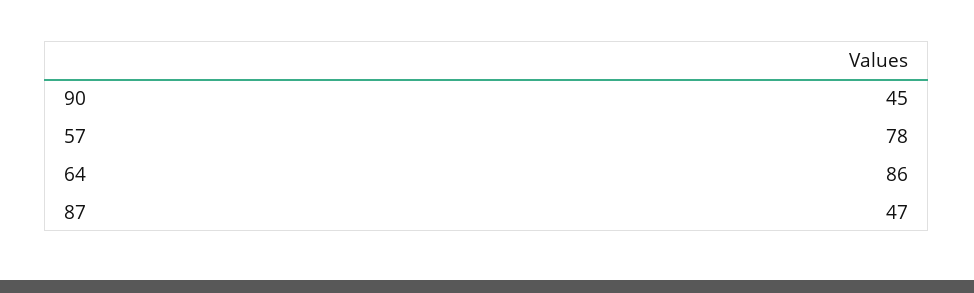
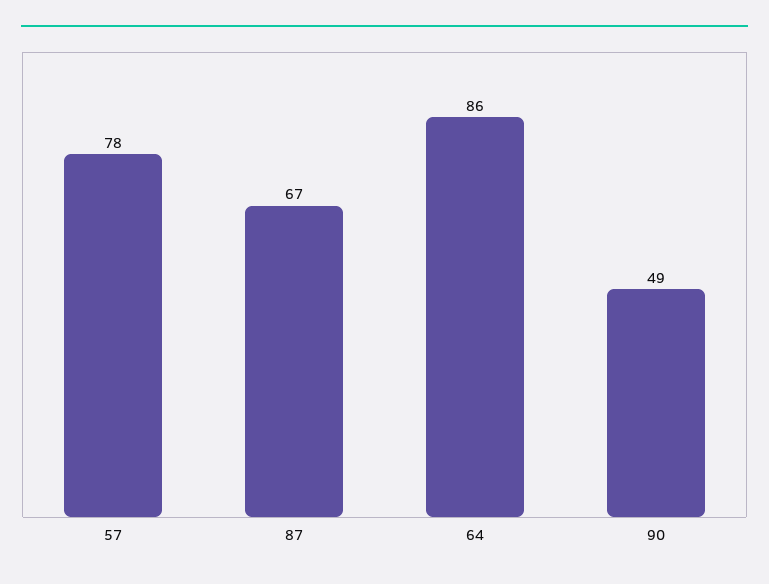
  {
-   "90": 45,
+   "90": 49,
    "57": 78,
    "64": 86,
-   "87": 47
+   "87": 67
  }

